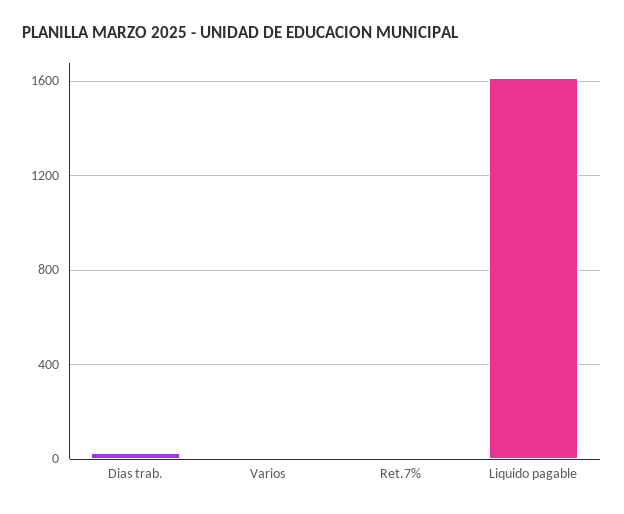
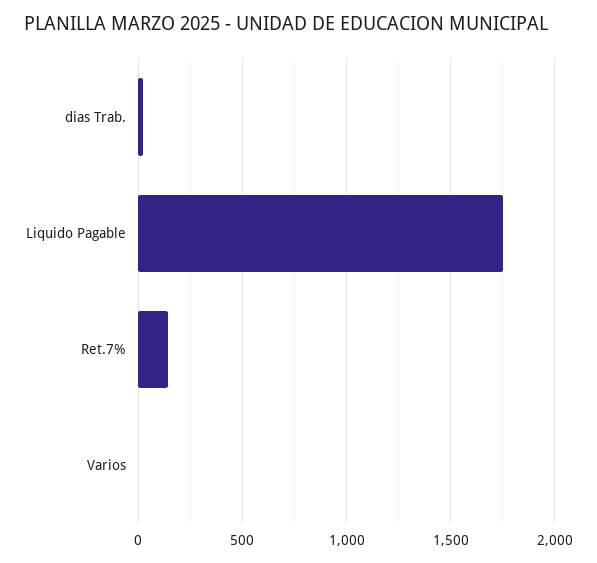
  {
    "Dias trab.": 50,
    "Varios": 0,
-   "Ret.7%": 0,
+   "Ret.7%": 150,
-   "Liquido pagable": 1600
+   "Liquido pagable": 1750
  }

